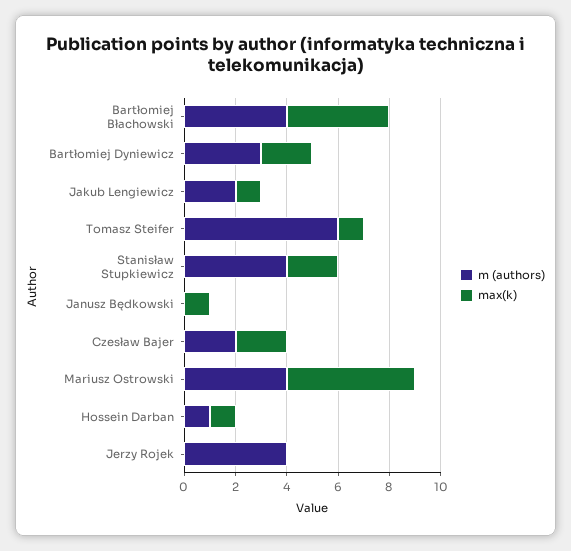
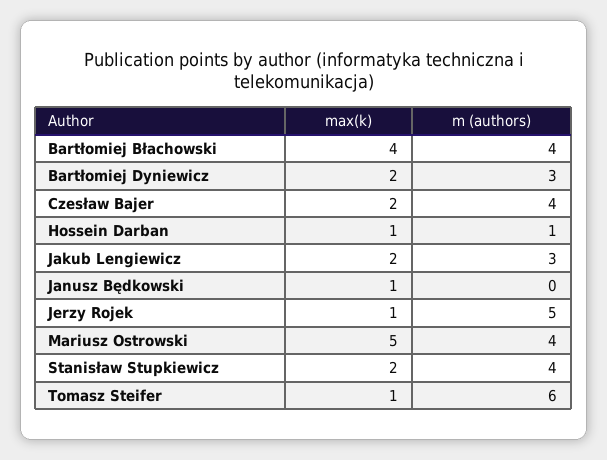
  {
    "m (authors)": {
      "Bartłomiej Błachowski": 4,
      "Bartłomiej Dyniewicz": 3,
-     "Jakub Lengiewicz": 2,
+     "Jakub Lengiewicz": 3,
      "Tomasz Steifer": 6,
      "Stanisław Stupkiewicz": 4,
      "Janusz Będkowski": 0,
-     "Czesław Bajer": 2,
+     "Czesław Bajer": 4,
      "Mariusz Ostrowski": 4,
      "Hossein Darban": 1,
-     "Jerzy Rojek": 4
+     "Jerzy Rojek": 5
    },
    "max(k)": {
      "Bartłomiej Błachowski": 4,
      "Bartłomiej Dyniewicz": 2,
-     "Jakub Lengiewicz": 1,
+     "Jakub Lengiewicz": 2,
      "Tomasz Steifer": 1,
      "Stanisław Stupkiewicz": 2,
      "Janusz Będkowski": 1,
      "Czesław Bajer": 2,
      "Mariusz Ostrowski": 5,
      "Hossein Darban": 1,
-     "Jerzy Rojek": 0
+     "Jerzy Rojek": 1
    }
  }

